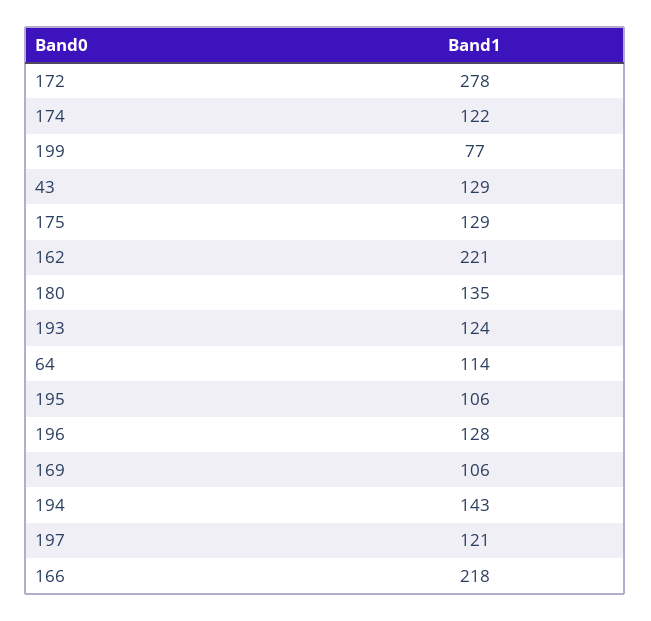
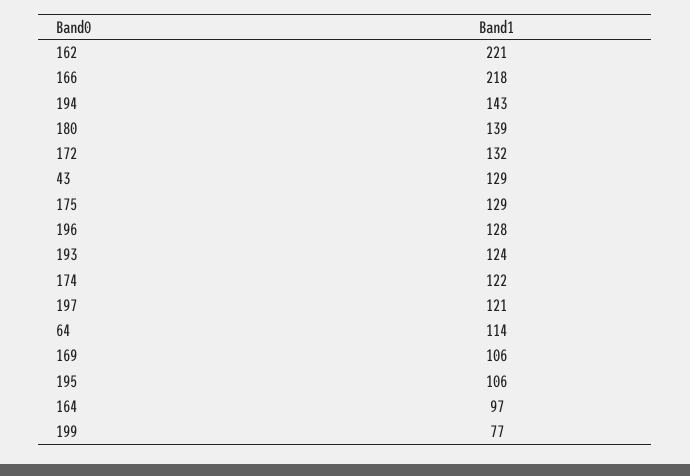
  {
-   "172": 278,
+   "172": 132,
    "174": 122,
    "199": 77,
    "43": 129,
    "175": 129,
    "162": 221,
-   "180": 135,
+   "180": 139,
    "193": 124,
    "64": 114,
    "195": 106,
    "196": 128,
    "169": 106,
    "194": 143,
    "197": 121,
-   "166": 218
+   "166": 218,
+   "164": 97
  }

